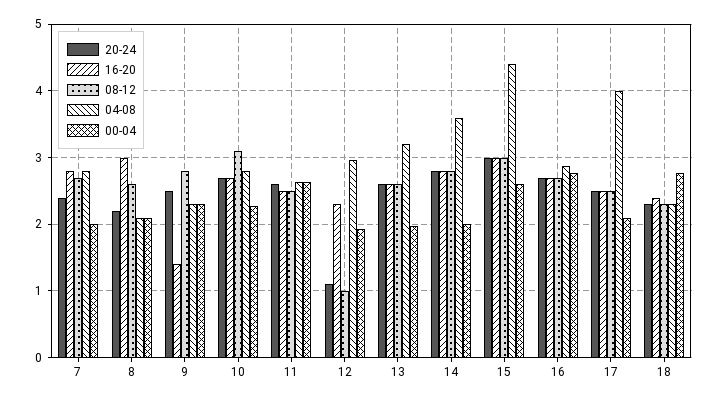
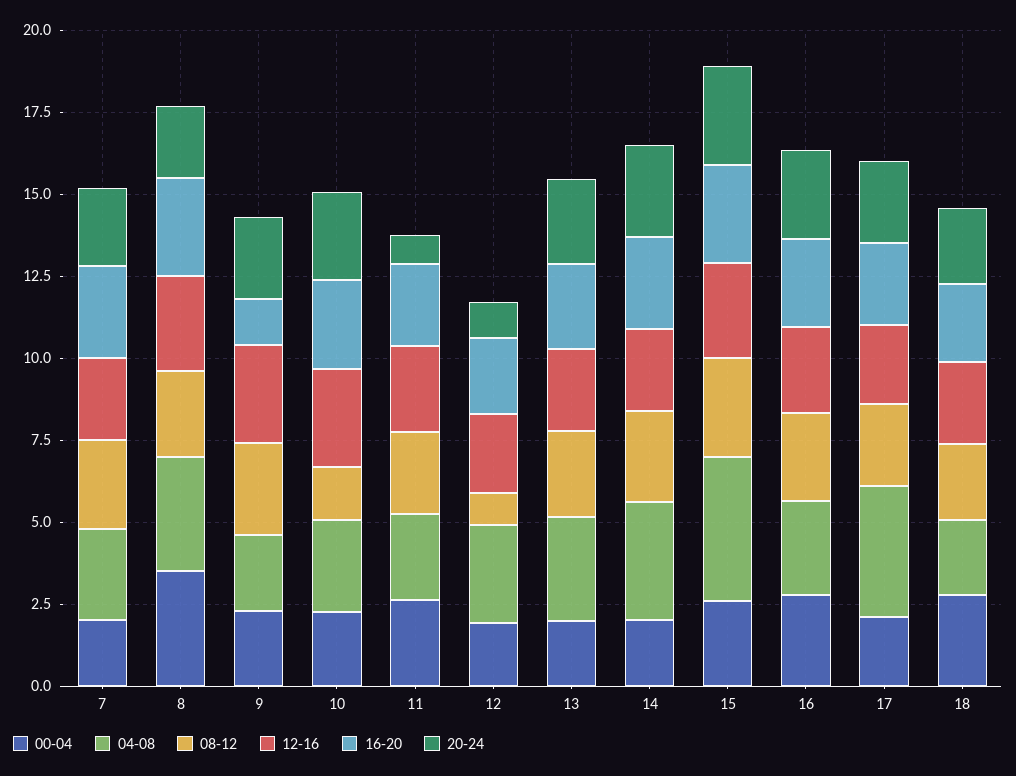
  {
    "20-24": {
      "7": 2.4,
      "8": 2.2,
      "9": 2.5,
      "10": 2.7,
-     "11": 2.6,
+     "11": 1,
      "12": 1.1,
      "13": 2.6,
      "14": 2.8,
      "15": 3,
      "16": 2.7,
      "17": 2.5,
      "18": 2.3
    },
    "16-20": {
      "7": 2.8,
      "8": 3,
      "9": 1.4,
      "10": 2.7,
      "11": 2.5,
      "12": 2.3,
      "13": 2.6,
      "14": 2.8,
      "15": 3,
      "16": 2.7,
      "17": 2.5,
      "18": 2.4
    },
    "08-12": {
      "7": 2.7,
      "8": 2.6,
      "9": 2.8,
-     "10": 3.1,
+     "10": 1.5,
      "11": 2.5,
      "12": 1,
      "13": 2.6,
      "14": 2.8,
      "15": 3,
      "16": 2.7,
      "17": 2.5,
      "18": 2.3
    },
    "04-08": {
      "7": 2.8,
-     "8": 2.1,
+     "8": 3.5,
      "9": 2.3,
      "10": 2.8,
      "11": 2.6,
      "12": 3,
      "13": 3.2,
      "14": 3.6,
      "15": 4.4,
      "16": 2.9,
      "17": 4,
      "18": 2.3
    },
    "00-04": {
      "7": 2,
-     "8": 2.1,
+     "8": 3.5,
      "9": 2.3,
      "10": 2.3,
      "11": 2.6,
      "12": 1.9,
      "13": 2,
      "14": 2,
      "15": 2.6,
      "16": 2.8,
      "17": 2.1,
      "18": 2.8
-   }
+   },
+   "12-16": {
+     "7": 2.5,
+     "8": 3,
+     "9": 3,
+     "10": 3,
+     "11": 2.5,
+     "12": 2.5,
+     "13": 2.5,
+     "14": 2.5,
+     "15": 3,
+     "16": 2.5,
+     "17": 2.5,
+     "18": 2.5
+   }
  }

